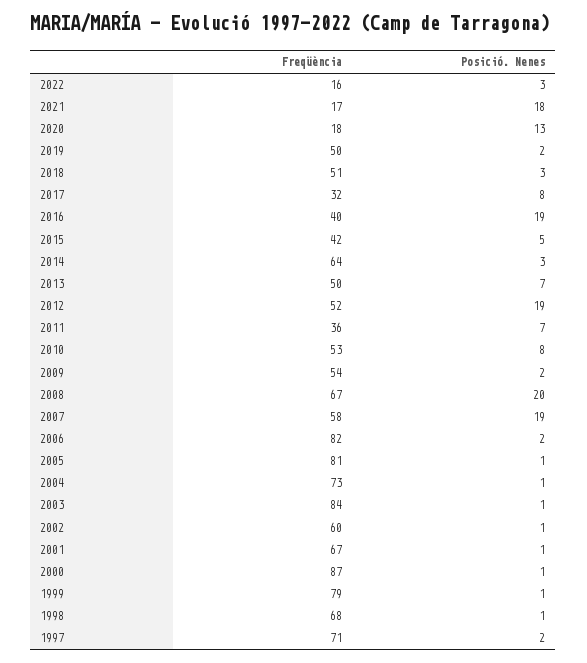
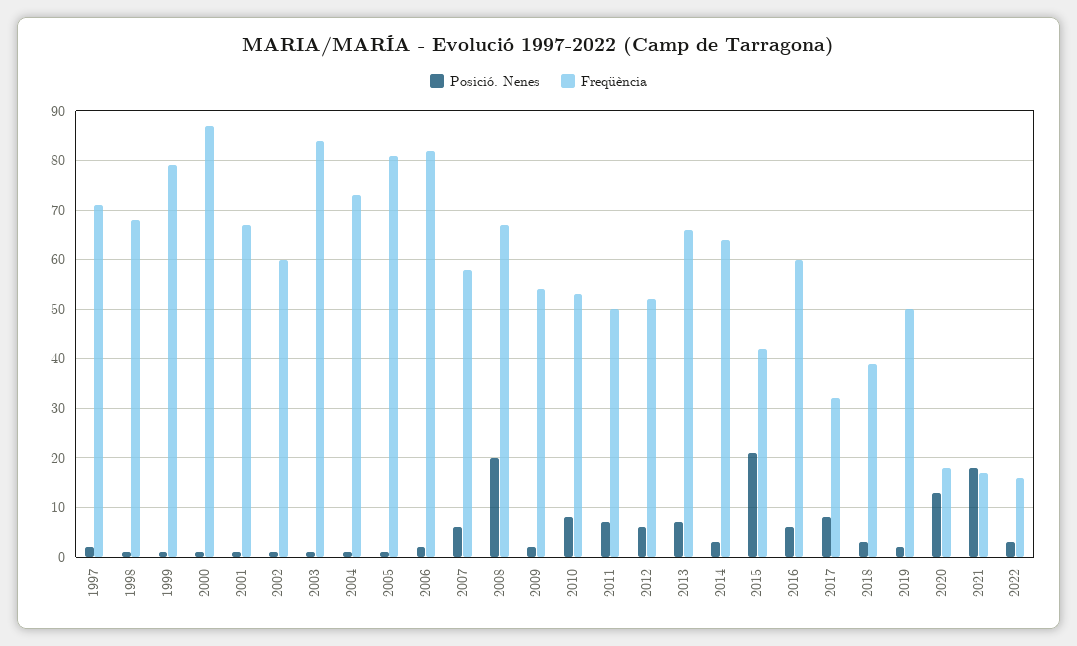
  {
    "Freqüència": {
      "2022": 16,
      "2021": 17,
      "2020": 18,
      "2019": 50,
-     "2018": 51,
+     "2018": 40,
      "2017": 32,
-     "2016": 40,
+     "2016": 60,
      "2015": 42,
      "2014": 64,
-     "2013": 50,
+     "2013": 65,
      "2012": 52,
-     "2011": 36,
+     "2011": 50,
      "2010": 53,
      "2009": 54,
      "2008": 67,
      "2007": 58,
      "2006": 82,
      "2005": 81,
      "2004": 73,
      "2003": 84,
      "2002": 60,
      "2001": 67,
      "2000": 87,
      "1999": 79,
      "1998": 68,
      "1997": 71
    },
    "Posició. Nenes": {
      "2022": 3,
      "2021": 18,
      "2020": 13,
      "2019": 2,
      "2018": 3,
      "2017": 8,
-     "2016": 19,
+     "2016": 5,
-     "2015": 5,
+     "2015": 20,
      "2014": 3,
      "2013": 7,
-     "2012": 19,
+     "2012": 5,
      "2011": 7,
      "2010": 8,
      "2009": 2,
      "2008": 20,
-     "2007": 19,
+     "2007": 5,
      "2006": 2,
      "2005": 1,
      "2004": 1,
      "2003": 1,
      "2002": 1,
      "2001": 1,
      "2000": 1,
      "1999": 1,
      "1998": 1,
      "1997": 2
    }
  }

